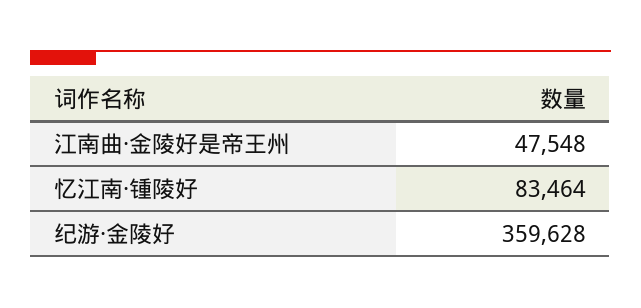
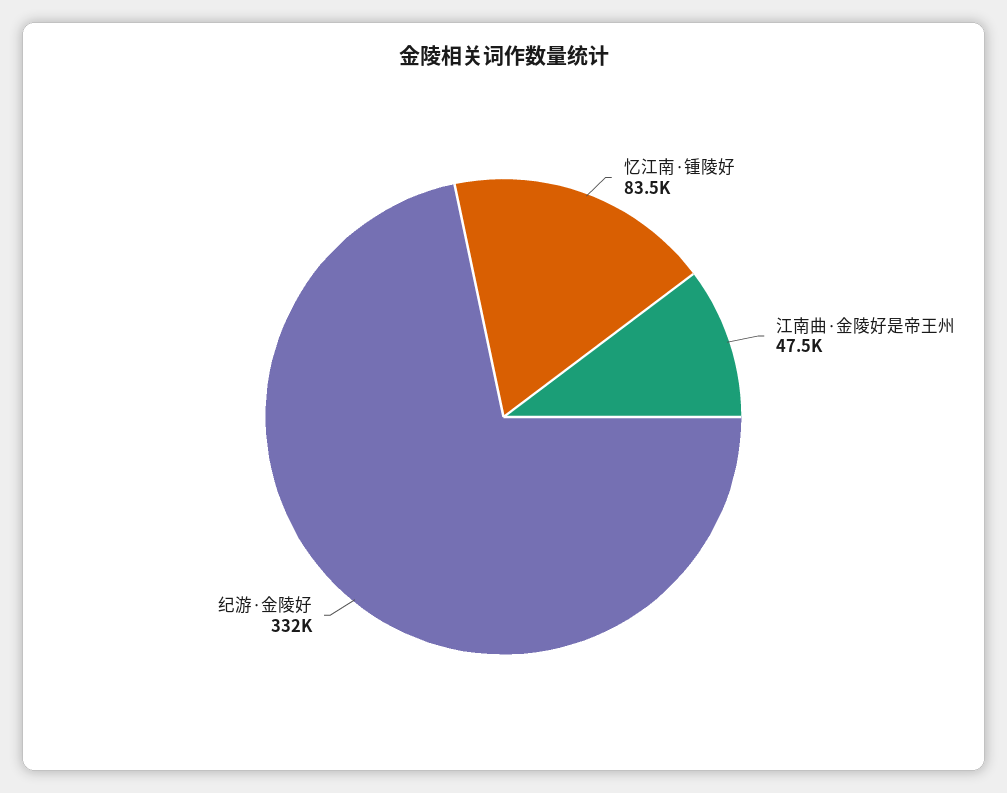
  {
    "江南曲·金陵好是帝王州": 47548,
    "忆江南·锺陵好": 83464,
-   "纪游·金陵好": 359628
+   "纪游·金陵好": 332000
  }

